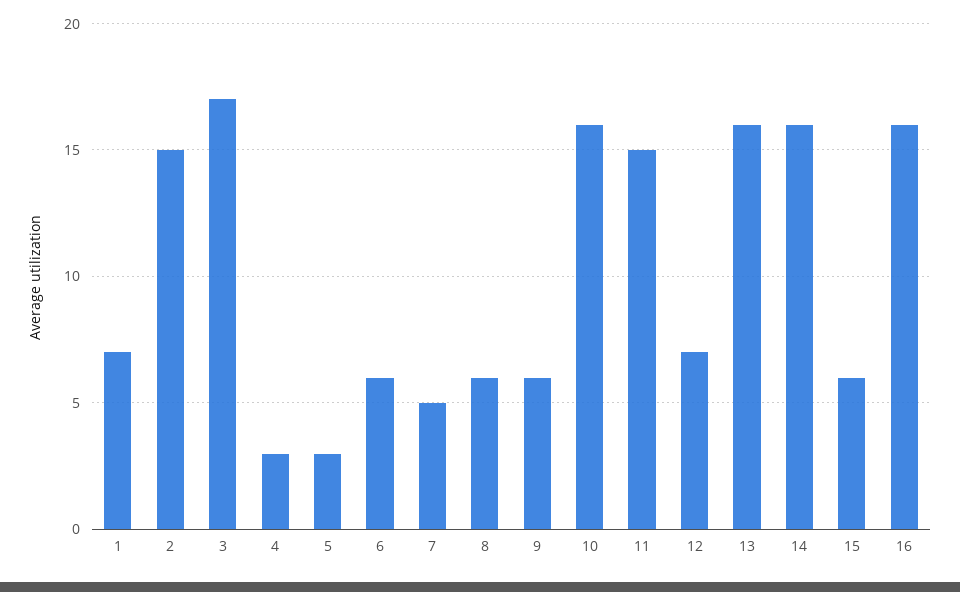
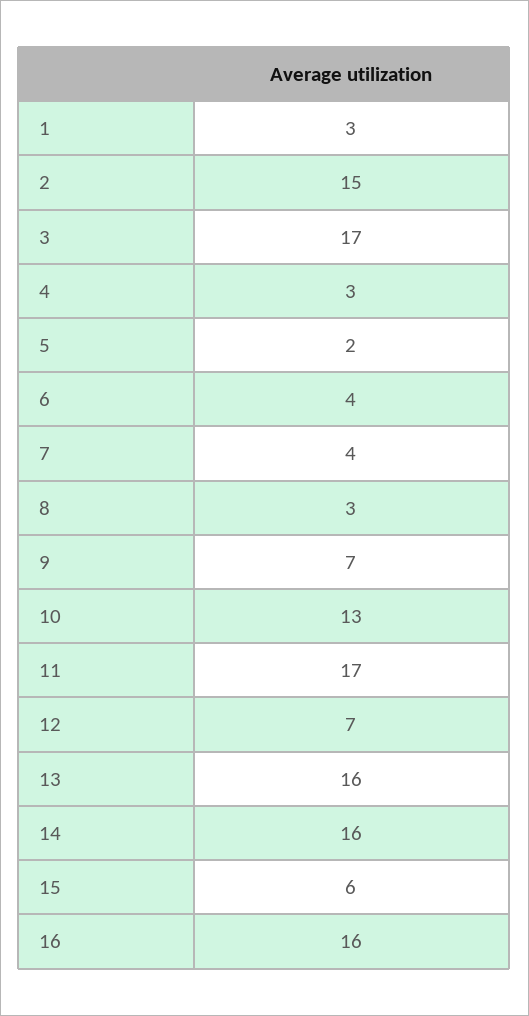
  {
-   "1": 7,
+   "1": 3,
    "2": 15,
    "3": 17,
    "4": 3,
-   "5": 3,
+   "5": 2,
-   "6": 6,
+   "6": 4,
-   "7": 5,
+   "7": 4,
-   "8": 6,
+   "8": 3,
-   "9": 6,
+   "9": 7,
-   "10": 16,
+   "10": 13,
-   "11": 15,
+   "11": 17,
    "12": 7,
    "13": 16,
    "14": 16,
    "15": 6,
    "16": 16
  }

